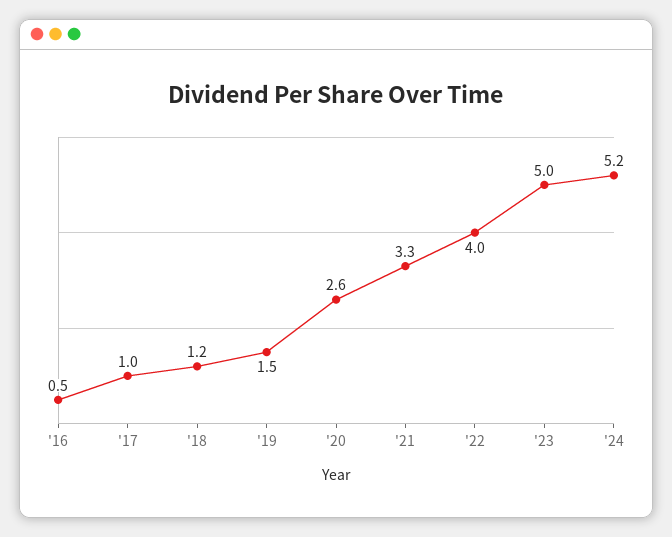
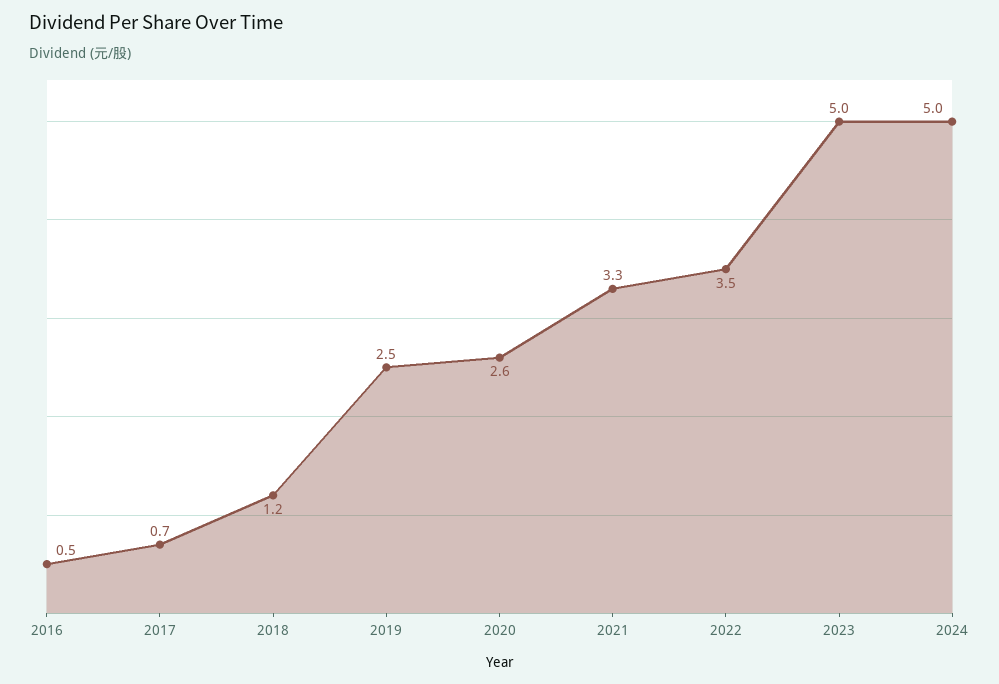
  {
    "'16": 0.5,
-   "'17": 1,
+   "'17": 0.7,
    "'18": 1.2,
-   "'19": 1.5,
+   "'19": 2.5,
    "'20": 2.6,
    "'21": 3.3,
-   "'22": 4,
+   "'22": 3.5,
    "'23": 5,
-   "'24": 5.2
+   "'24": 5
  }

